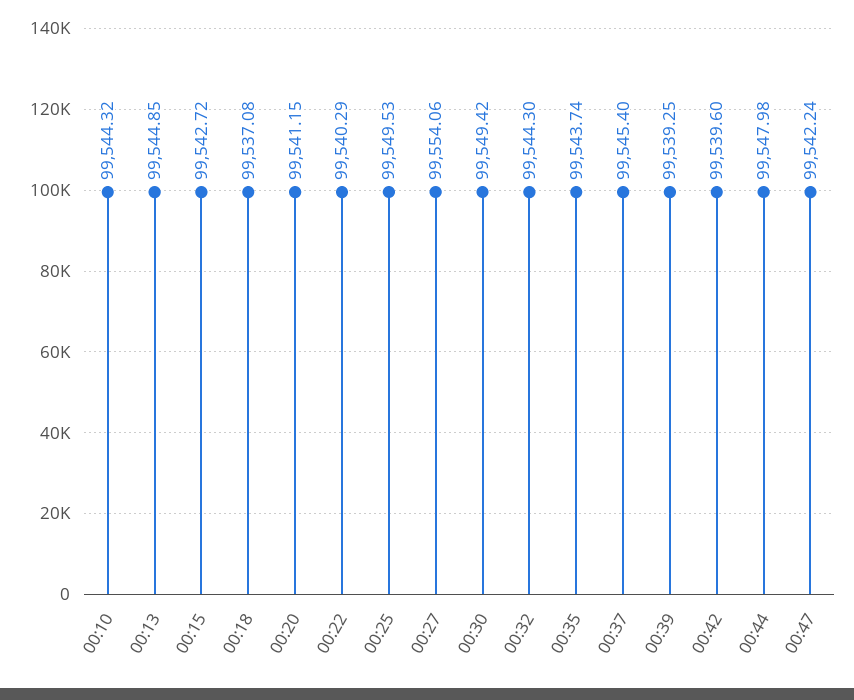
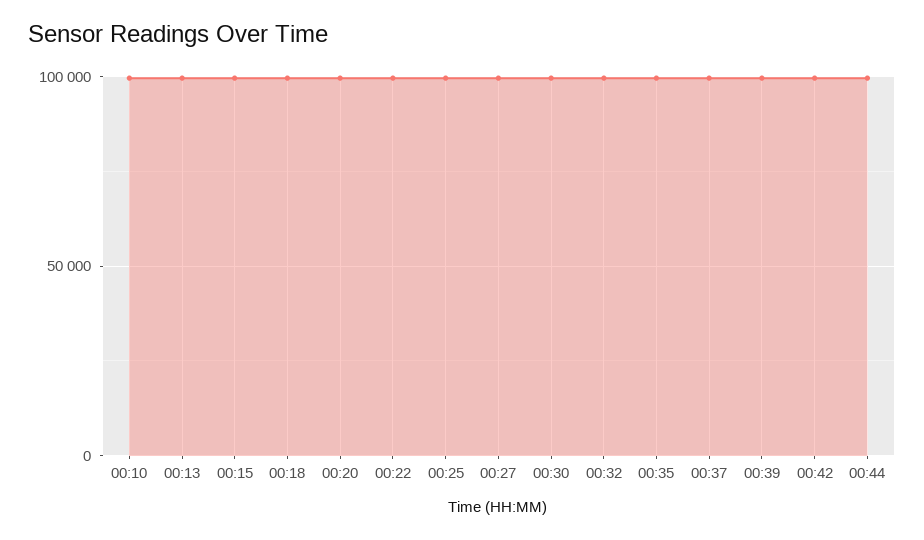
  {
    "00:10": 99544.32,
    "00:13": 99544.85,
    "00:15": 99542.72,
    "00:18": 99537.08,
    "00:20": 99541.15,
    "00:22": 99540.29,
    "00:25": 99549.53,
    "00:27": 99554.06,
    "00:30": 99549.42,
    "00:32": 99544.3,
    "00:35": 99543.74,
    "00:37": 99545.4,
    "00:39": 99539.25,
    "00:42": 99539.6,
-   "00:44": 99547.98,
+   "00:44": 99547.98
-   "00:47": 99542.24
  }

